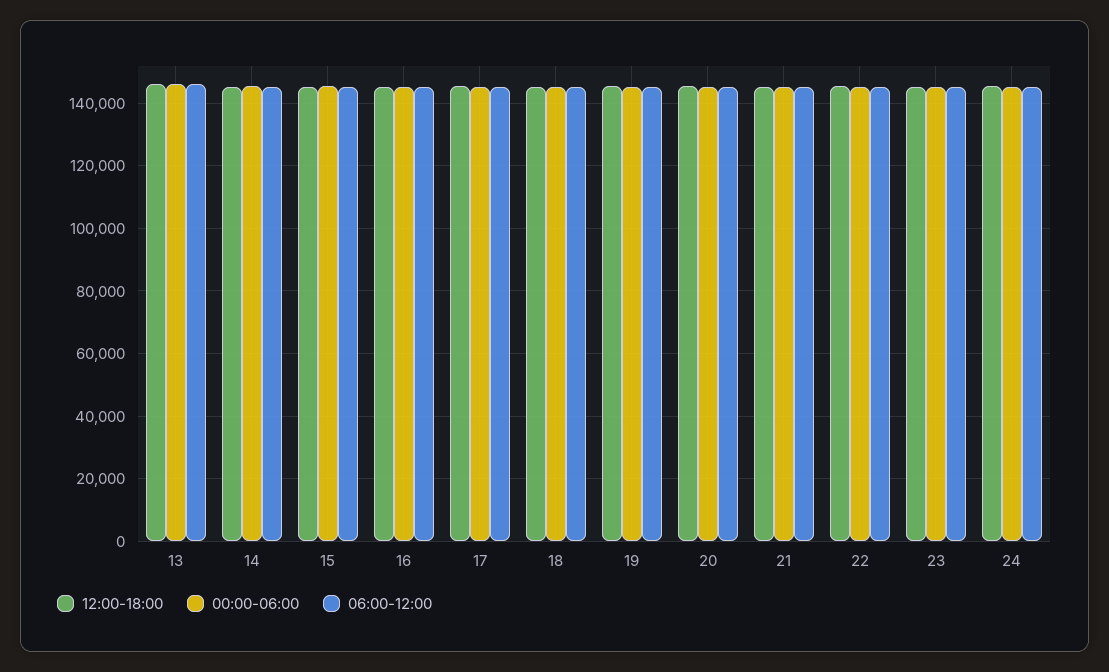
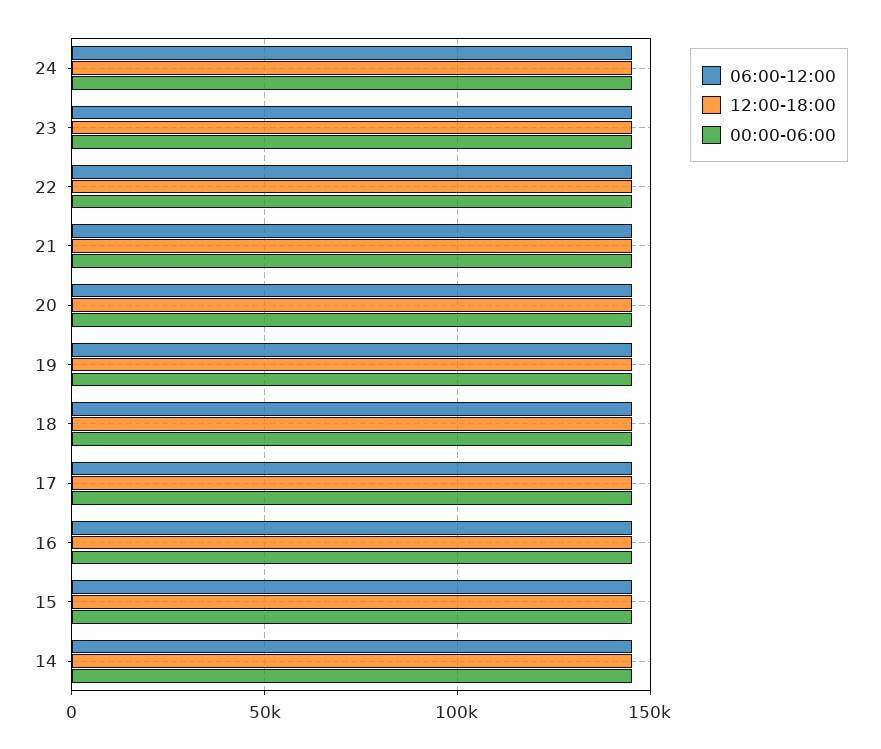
  {
    "12:00-18:00": {
-     "13": 146000,
      "14": 146000,
      "15": 146000,
      "16": 146000,
      "17": 146000,
      "18": 146000,
      "19": 146000,
      "20": 146000,
      "21": 146000,
      "22": 146000,
      "23": 146000,
      "24": 146000
    },
    "00:00-06:00": {
-     "13": 146000,
      "14": 146000,
      "15": 146000,
      "16": 146000,
      "17": 146000,
      "18": 146000,
      "19": 146000,
      "20": 146000,
      "21": 146000,
      "22": 146000,
      "23": 146000,
      "24": 146000
    },
    "06:00-12:00": {
-     "13": 146000,
      "14": 146000,
      "15": 146000,
      "16": 146000,
      "17": 146000,
      "18": 146000,
      "19": 146000,
      "20": 146000,
      "21": 146000,
      "22": 146000,
      "23": 146000,
      "24": 146000
    }
  }

